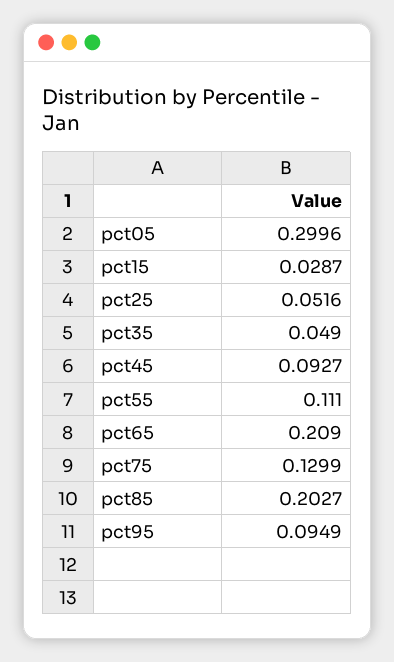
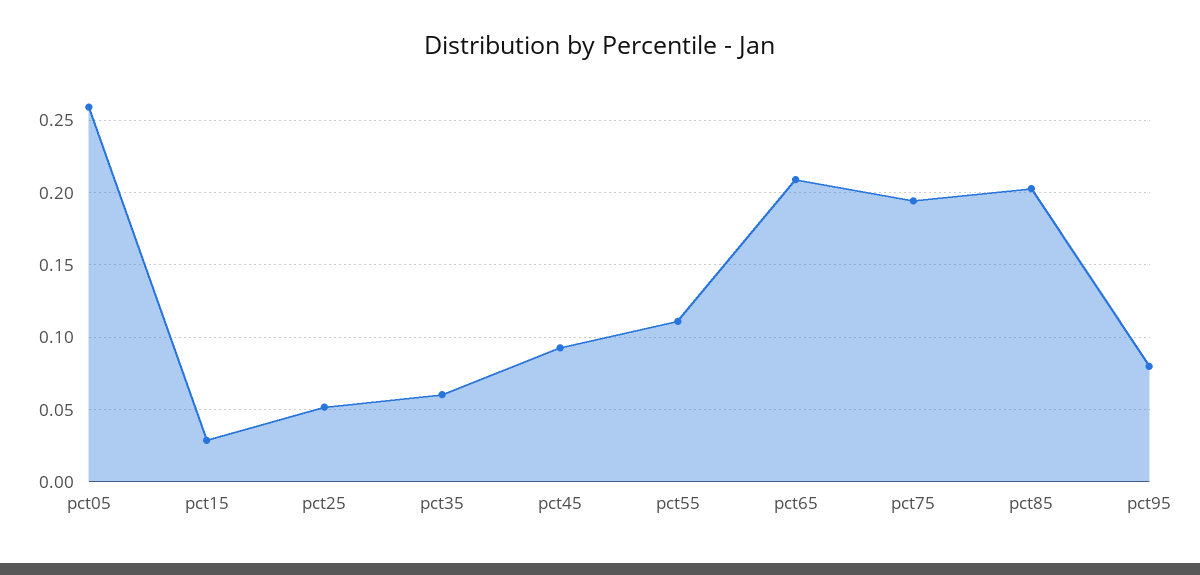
  {
-   "pct05": 0.2996,
+   "pct05": 0.26,
    "pct15": 0.0287,
    "pct25": 0.0516,
-   "pct35": 0.049,
+   "pct35": 0.06,
    "pct45": 0.0927,
    "pct55": 0.111,
    "pct65": 0.209,
-   "pct75": 0.1299,
+   "pct75": 0.195,
    "pct85": 0.2027,
-   "pct95": 0.0949
+   "pct95": 0.08
  }

